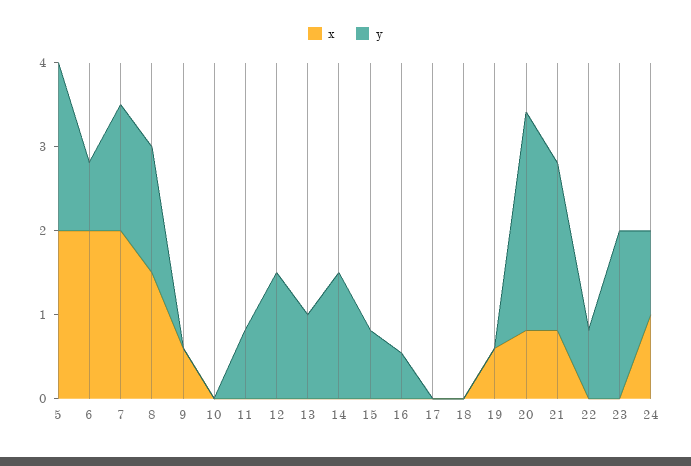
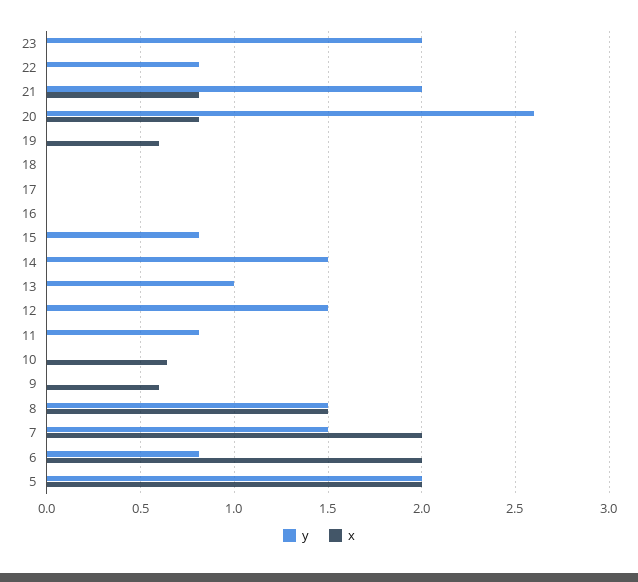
  {
    "x": {
      "5": 2,
      "6": 2,
      "7": 2,
      "8": 1.5,
      "9": 0.6,
-     "10": 0,
+     "10": 0.65,
      "11": 0,
      "12": 0,
      "13": 0,
      "14": 0,
      "15": 0,
      "16": 0,
      "17": 0,
      "18": 0,
      "19": 0.6,
      "20": 0.8,
      "21": 0.8,
      "22": 0,
-     "23": 0,
+     "23": 0
-     "24": 1
    },
    "y": {
      "5": 2,
      "6": 0.8,
      "7": 1.5,
      "8": 1.5,
      "9": 0,
      "10": 0,
      "11": 0.8,
      "12": 1.5,
      "13": 1,
      "14": 1.5,
      "15": 0.8,
-     "16": 0.6,
+     "16": 0,
      "17": 0,
      "18": 0,
      "19": 0,
      "20": 2.6,
      "21": 2,
      "22": 0.8,
-     "23": 2,
+     "23": 2
-     "24": 1
    }
  }

